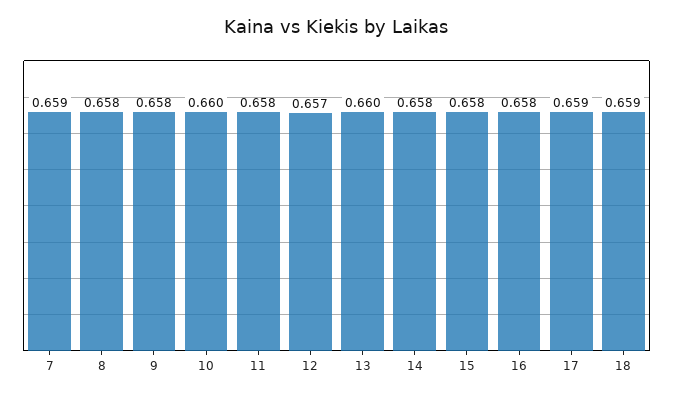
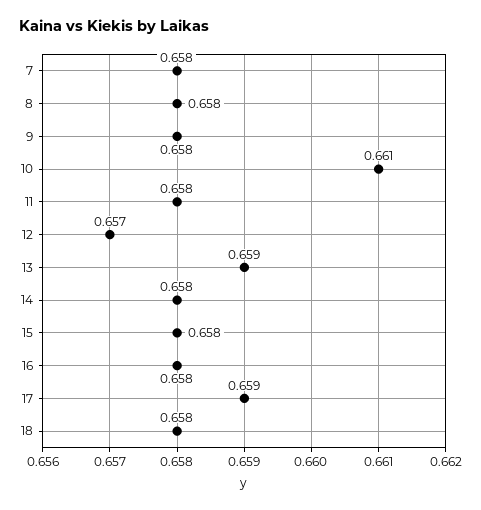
  {
-   "7": 0.659,
+   "7": 0.658,
    "8": 0.658,
    "9": 0.658,
-   "10": 0.66,
+   "10": 0.661,
    "11": 0.658,
    "12": 0.657,
-   "13": 0.66,
+   "13": 0.659,
    "14": 0.658,
    "15": 0.658,
    "16": 0.658,
    "17": 0.659,
-   "18": 0.659
+   "18": 0.658
  }

